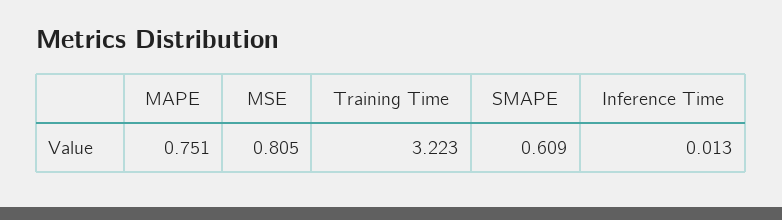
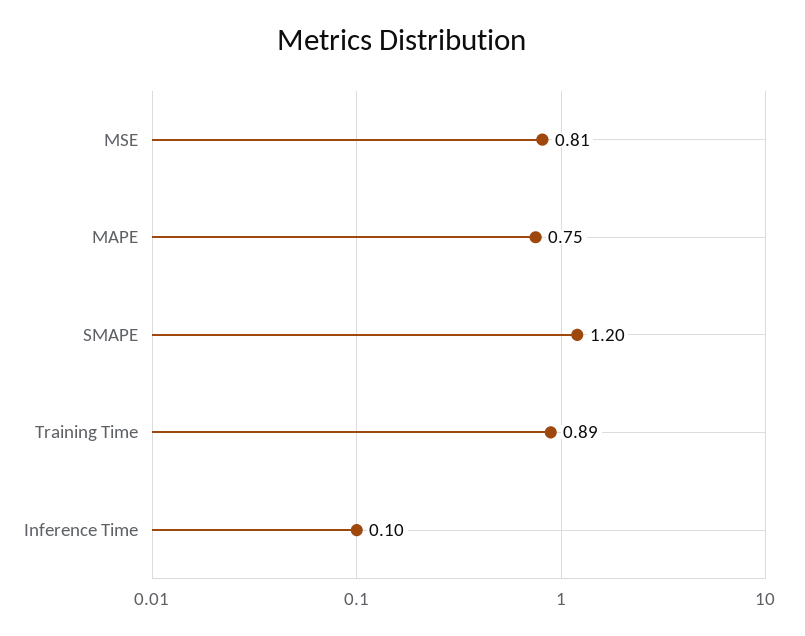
  {
    "MAPE": 0.751,
    "MSE": 0.805,
-   "Training Time": 3.223,
+   "Training Time": 0.89,
-   "SMAPE": 0.609,
+   "SMAPE": 1.2,
-   "Inference Time": 0.013
+   "Inference Time": 0.1
  }

